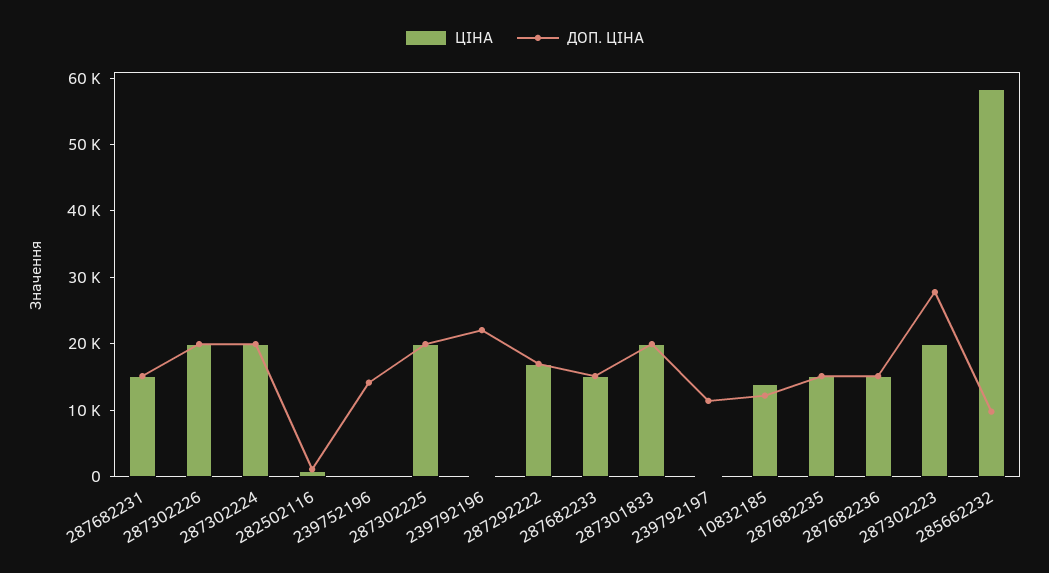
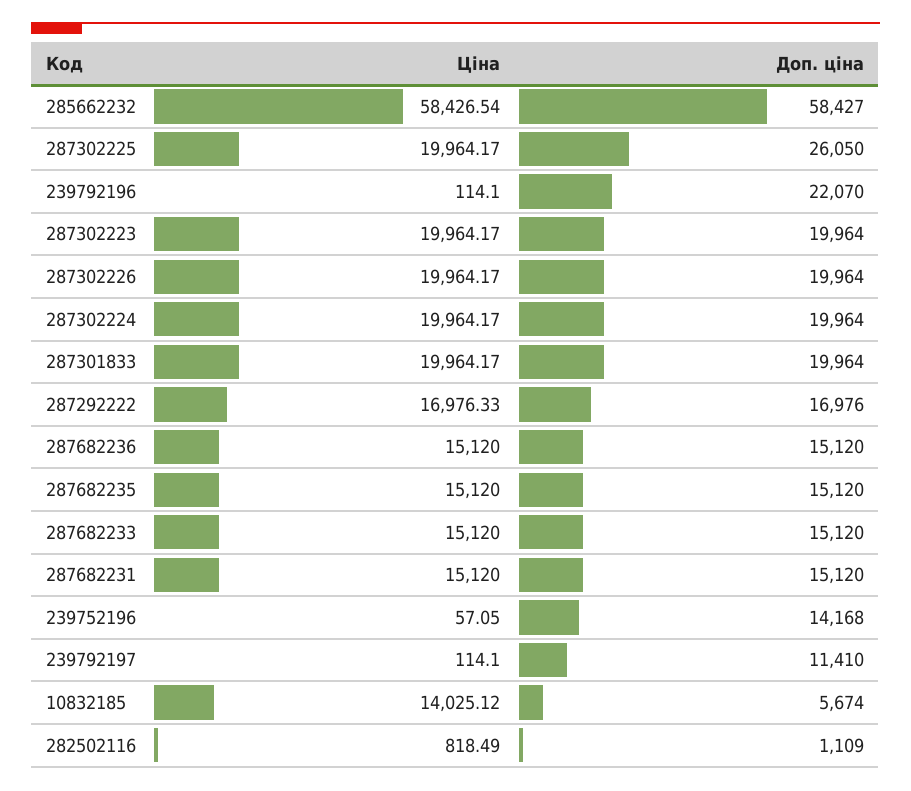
  {
    "ЦІНА": {
      "287682231": 15120,
      "287302226": 19964.17,
      "287302224": 19964.17,
      "282502116": 818.49,
      "239752196": 57.05,
      "287302225": 19964.17,
      "239792196": 114.1,
      "287292222": 16976.33,
      "287682233": 15120,
      "287301833": 19964.17,
      "239792197": 114.1,
      "10832185": 14025.12,
      "287682235": 15120,
      "287682236": 15120,
      "287302223": 19964.17,
      "285662232": 58426.54
    },
    "ДОП. ЦІНА": {
      "287682231": 15120,
      "287302226": 19964,
      "287302224": 19964,
      "282502116": 1109,
      "239752196": 14168,
-     "287302225": 20000,
+     "287302225": 26050,
      "239792196": 22070,
      "287292222": 16976,
      "287682233": 15120,
      "287301833": 19964,
      "239792197": 11410,
-     "10832185": 12000,
+     "10832185": 5674,
      "287682235": 15120,
      "287682236": 15120,
-     "287302223": 28000,
+     "287302223": 19964,
-     "285662232": 10000
+     "285662232": 58427
    }
  }

